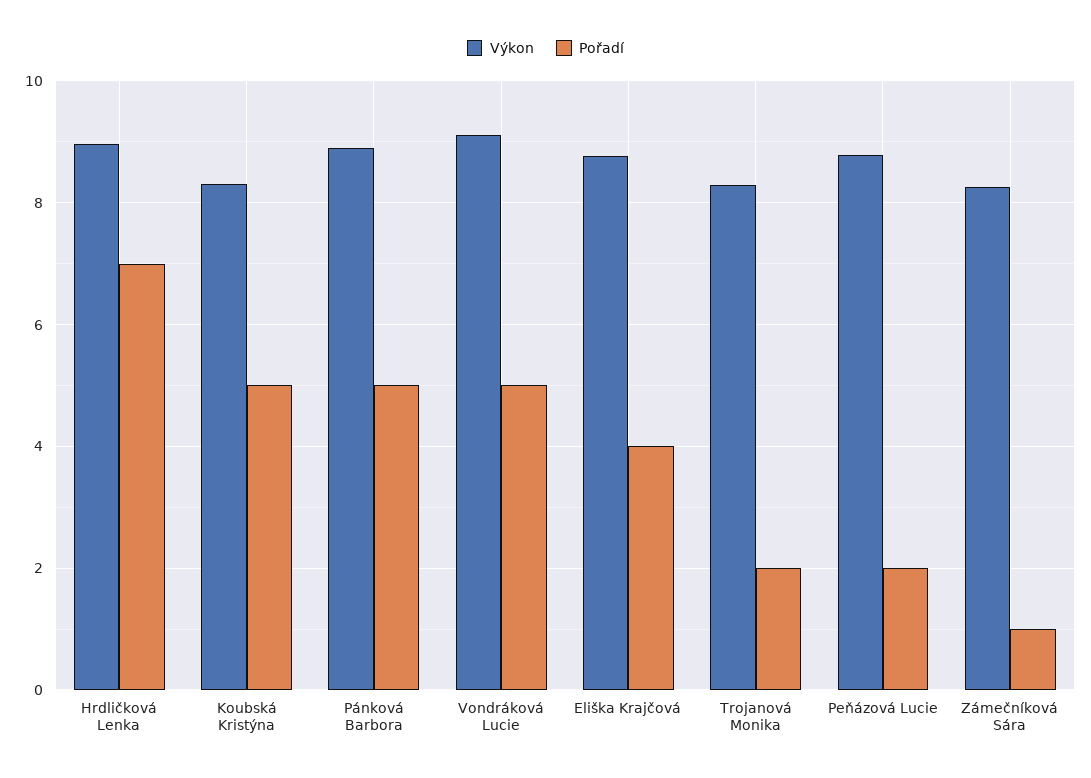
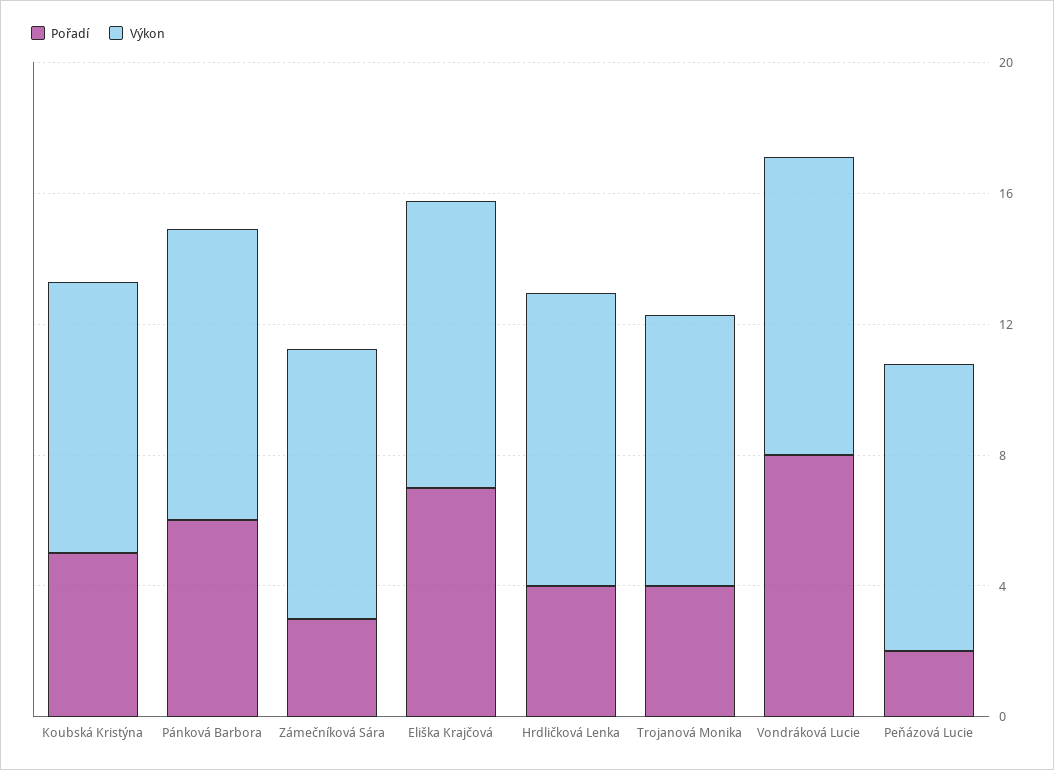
  {
    "Výkon": {
      "Hrdličková Lenka": 9,
      "Koubská Kristýna": 8.4,
      "Pánková Barbora": 8.8,
      "Vondráková Lucie": 9.2,
      "Eliška Krajčová": 8.8,
      "Trojanová Monika": 8.2,
      "Peňázová Lucie": 8.8,
      "Zámečníková Sára": 8.2
    },
    "Pořadí": {
-     "Hrdličková Lenka": 7,
+     "Hrdličková Lenka": 4,
      "Koubská Kristýna": 5,
-     "Pánková Barbora": 5,
+     "Pánková Barbora": 6,
-     "Vondráková Lucie": 5,
+     "Vondráková Lucie": 8,
-     "Eliška Krajčová": 4,
+     "Eliška Krajčová": 7,
-     "Trojanová Monika": 2,
+     "Trojanová Monika": 4,
      "Peňázová Lucie": 2,
-     "Zámečníková Sára": 1
+     "Zámečníková Sára": 3
    }
  }

